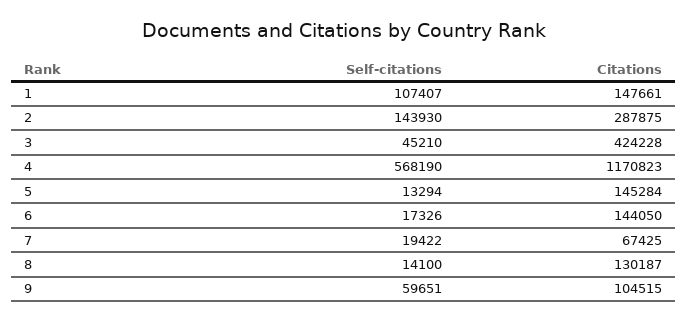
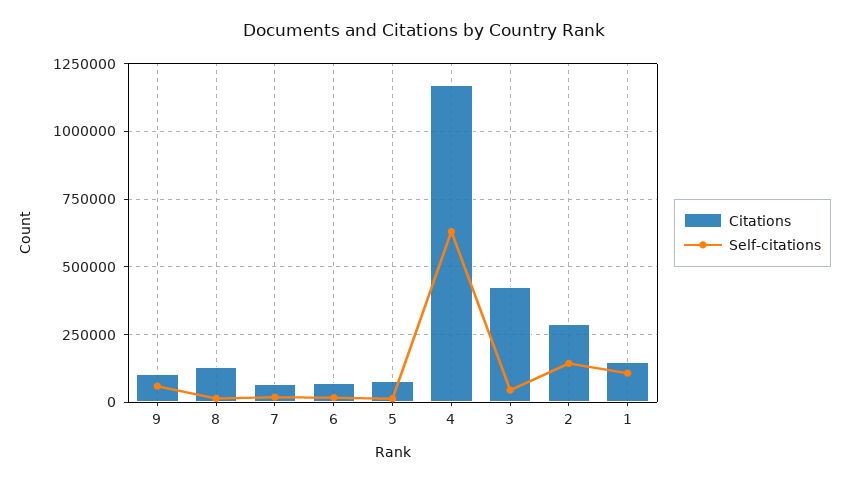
  {
    "Self-citations": {
      "1": 107407,
      "2": 143930,
      "3": 45210,
-     "4": 568190,
+     "4": 625000,
      "5": 13294,
      "6": 17326,
      "7": 19422,
      "8": 14100,
      "9": 59651
    },
    "Citations": {
      "1": 147661,
      "2": 287875,
      "3": 424228,
      "4": 1170823,
-     "5": 145284,
+     "5": 75000,
-     "6": 144050,
+     "6": 75000,
      "7": 67425,
      "8": 130187,
      "9": 104515
    }
  }

